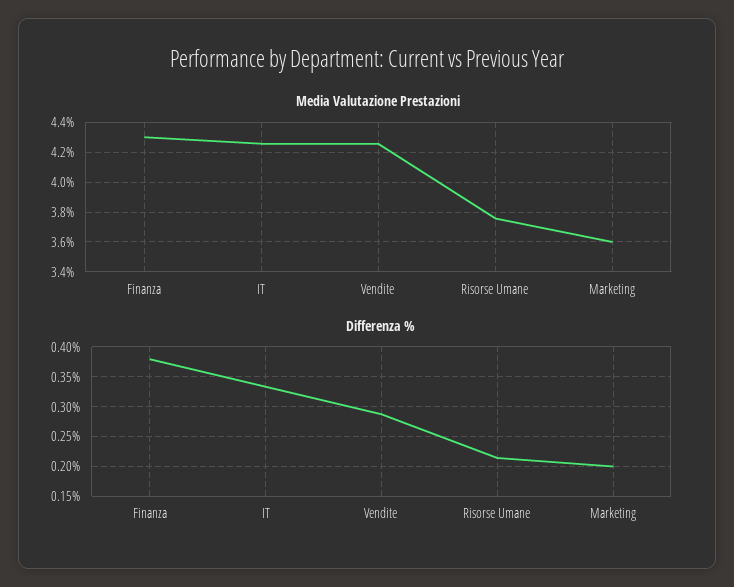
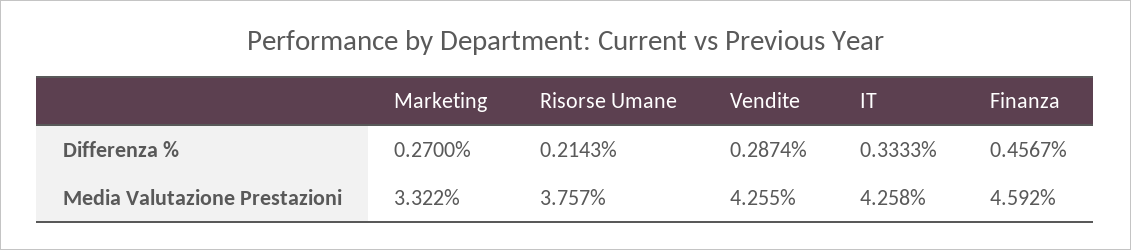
  {
    "Media Valutazione Prestazioni": {
-     "Finanza": 4.3,
+     "Finanza": 4.592,
      "IT": 4.258,
      "Vendite": 4.255,
      "Risorse Umane": 3.757,
-     "Marketing": 3.6
+     "Marketing": 3.322
    },
    "Differenza %": {
-     "Finanza": 0.375,
+     "Finanza": 0.4567,
      "IT": 0.3333,
      "Vendite": 0.2874,
      "Risorse Umane": 0.2143,
-     "Marketing": 0.2
+     "Marketing": 0.27
    }
  }

